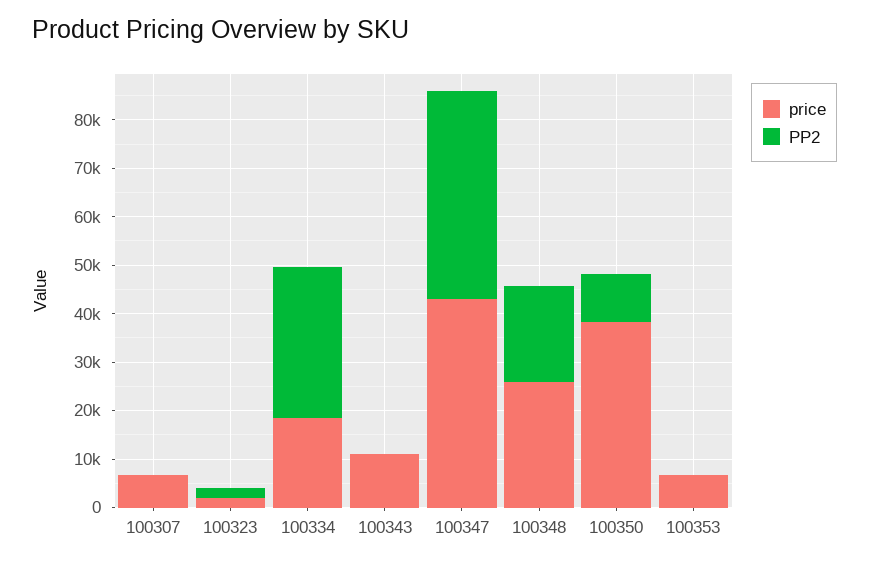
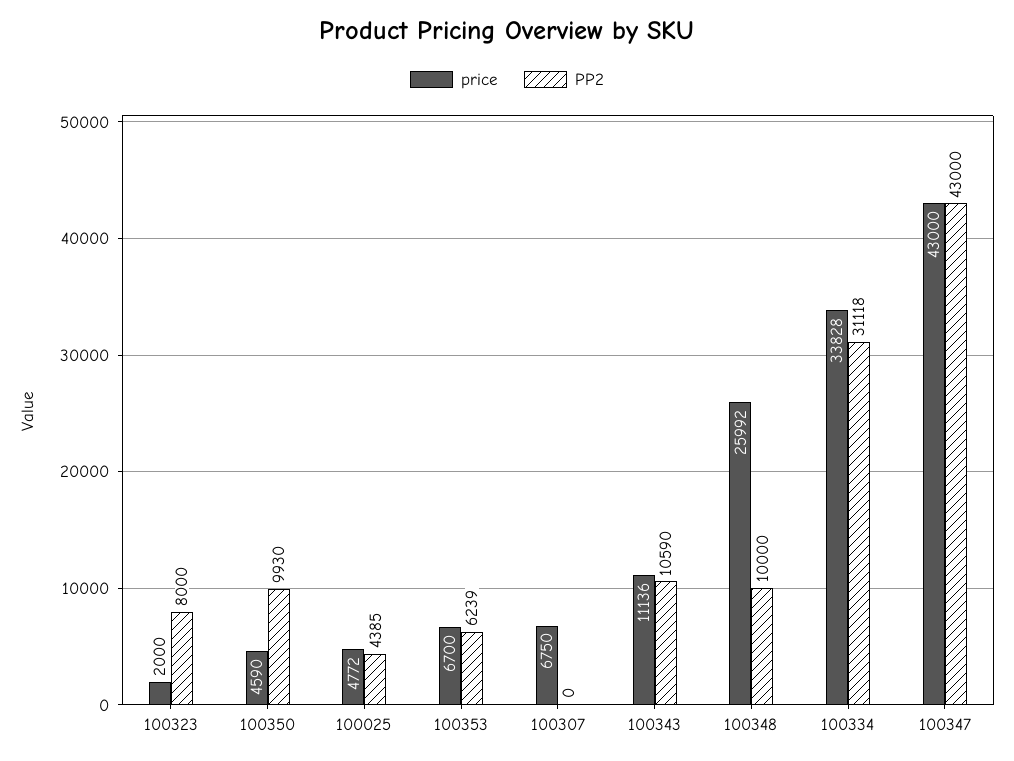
  {
    "price": {
      "100307": 6750,
      "100323": 2000,
-     "100334": 18000,
+     "100334": 33828,
      "100343": 11136,
      "100347": 43000,
      "100348": 25992,
-     "100350": 38000,
+     "100350": 4590,
-     "100353": 6700
+     "100353": 6700,
+     "100025": 4772
    },
    "PP2": {
      "100307": 0,
-     "100323": 2000,
+     "100323": 8000,
      "100334": 31118,
-     "100343": 0,
+     "100343": 10590,
      "100347": 43000,
-     "100348": 20000,
+     "100348": 10000,
      "100350": 9930,
-     "100353": 0
+     "100353": 6239,
+     "100025": 4385
    }
  }

